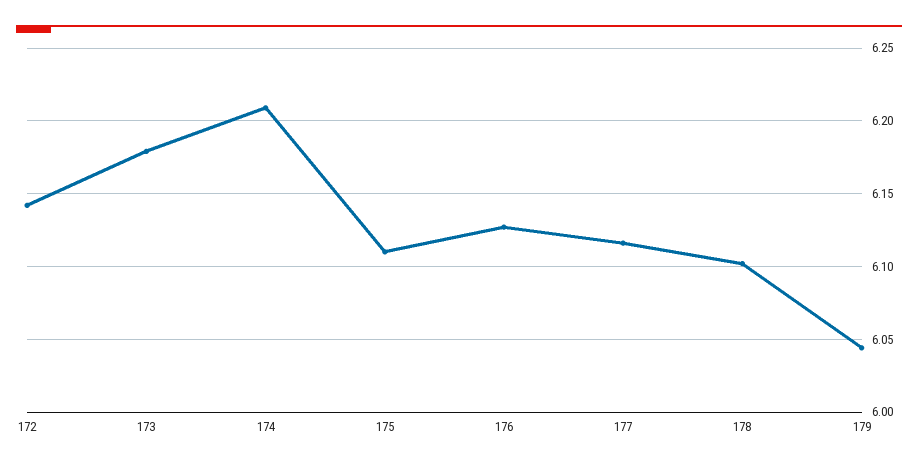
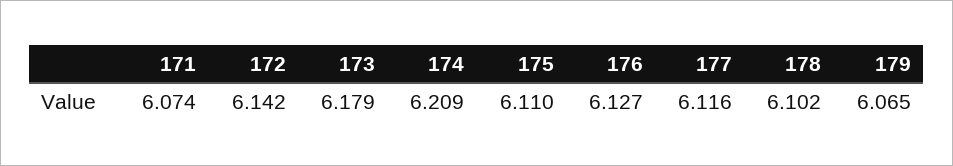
  {
    "172": 6.142,
    "173": 6.179,
    "174": 6.209,
    "175": 6.11,
    "176": 6.127,
    "177": 6.116,
    "178": 6.102,
-   "179": 6.045
+   "179": 6.065,
+   "171": 6.074
  }

